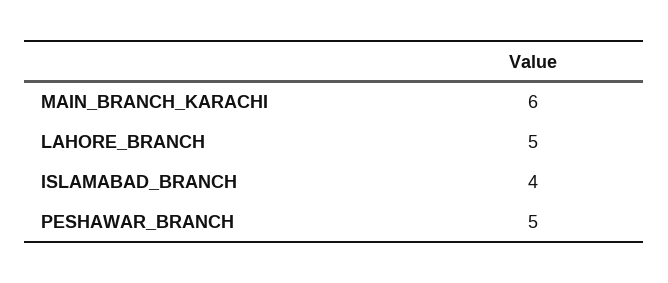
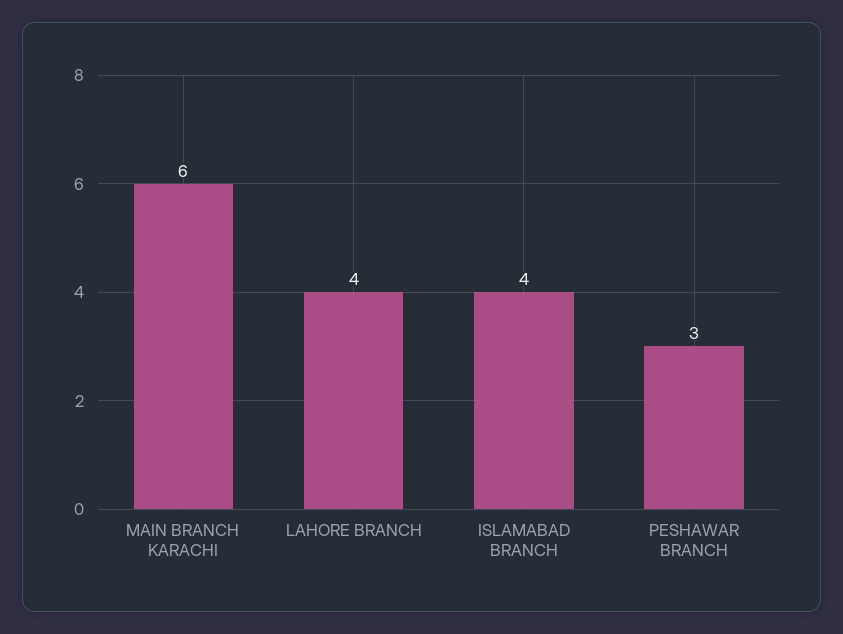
  {
    "MAIN_BRANCH_KARACHI": 6,
-   "LAHORE_BRANCH": 5,
+   "LAHORE_BRANCH": 4,
    "ISLAMABAD_BRANCH": 4,
-   "PESHAWAR_BRANCH": 5
+   "PESHAWAR_BRANCH": 3
  }

